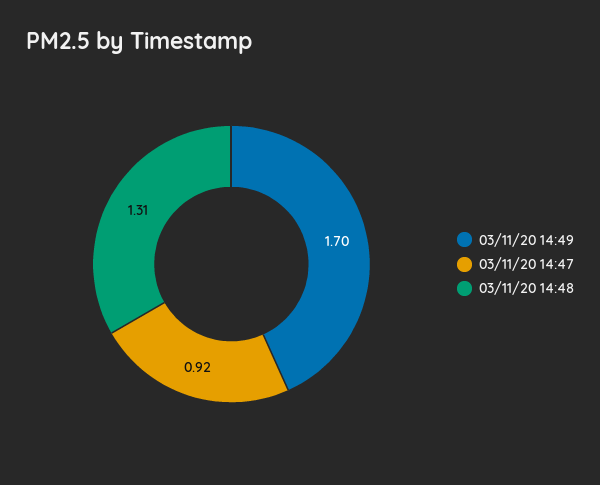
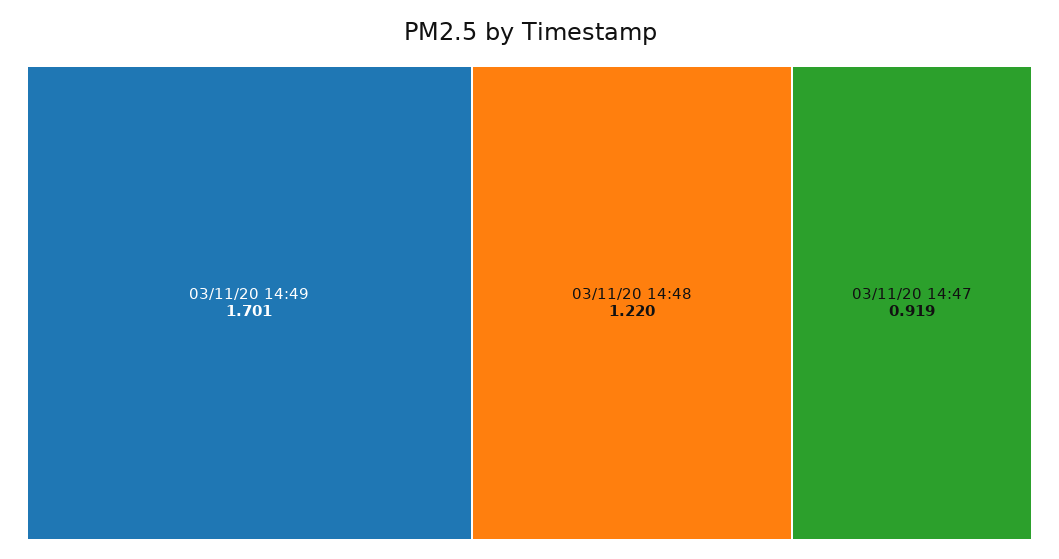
  {
    "03/11/20 14:49": 1.701,
    "03/11/20 14:47": 0.919,
-   "03/11/20 14:48": 1.31
+   "03/11/20 14:48": 1.22
  }

